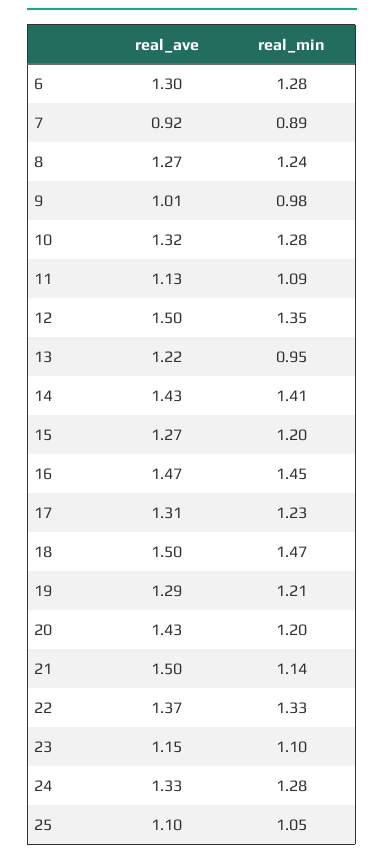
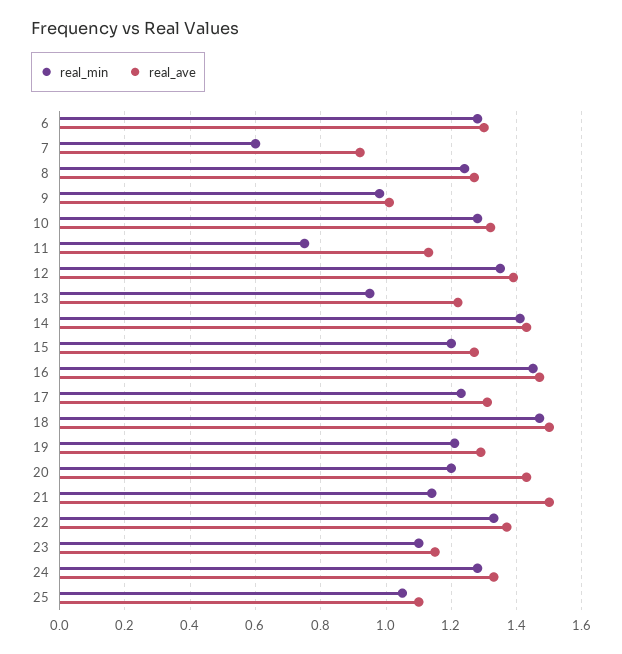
  {
    "real_ave": {
      "6": 1.3,
      "7": 0.92,
      "8": 1.27,
      "9": 1.01,
      "10": 1.32,
      "11": 1.13,
-     "12": 1.5,
+     "12": 1.4,
      "13": 1.22,
      "14": 1.43,
      "15": 1.27,
      "16": 1.47,
      "17": 1.31,
      "18": 1.5,
      "19": 1.29,
      "20": 1.43,
      "21": 1.5,
      "22": 1.37,
      "23": 1.15,
      "24": 1.33,
      "25": 1.1
    },
    "real_min": {
      "6": 1.28,
-     "7": 0.89,
+     "7": 0.6,
      "8": 1.24,
      "9": 0.98,
      "10": 1.28,
-     "11": 1.09,
+     "11": 0.75,
      "12": 1.35,
      "13": 0.95,
      "14": 1.41,
      "15": 1.2,
      "16": 1.45,
      "17": 1.23,
      "18": 1.47,
      "19": 1.21,
      "20": 1.2,
      "21": 1.14,
      "22": 1.33,
      "23": 1.1,
      "24": 1.28,
      "25": 1.05
    }
  }

